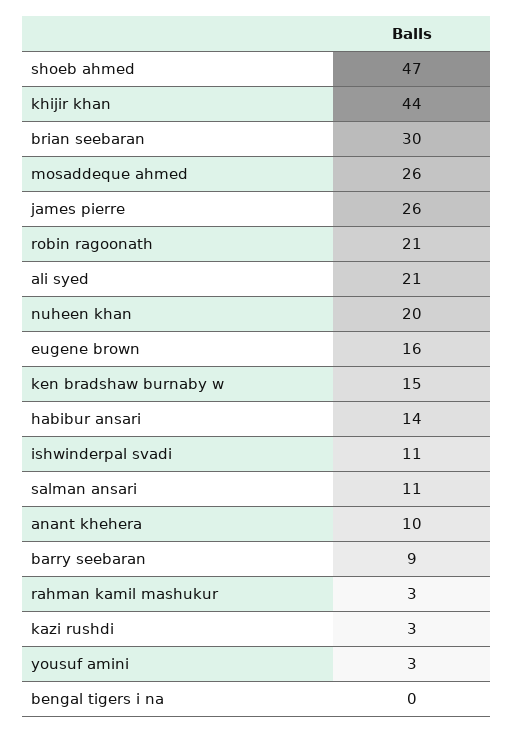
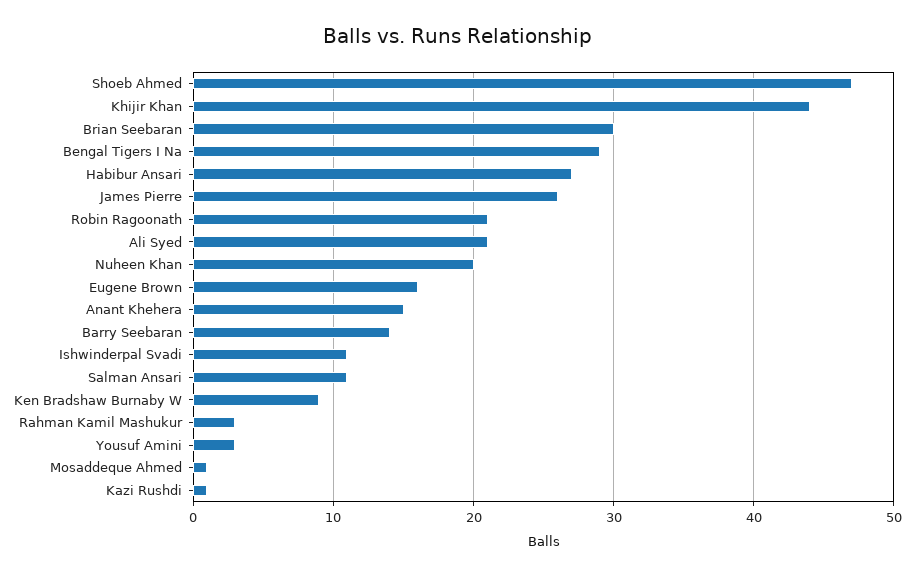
  {
    "shoeb ahmed": 47,
    "khijir khan": 44,
    "brian seebaran": 30,
-   "mosaddeque ahmed": 26,
+   "mosaddeque ahmed": 1,
    "james pierre": 26,
    "robin ragoonath": 21,
    "ali syed": 21,
    "nuheen khan": 20,
    "eugene brown": 16,
-   "ken bradshaw burnaby w": 15,
+   "ken bradshaw burnaby w": 9,
-   "habibur ansari": 14,
+   "habibur ansari": 27,
    "ishwinderpal svadi": 11,
    "salman ansari": 11,
-   "anant khehera": 10,
+   "anant khehera": 15,
-   "barry seebaran": 9,
+   "barry seebaran": 14,
    "rahman kamil mashukur": 3,
-   "kazi rushdi": 3,
+   "kazi rushdi": 1,
    "yousuf amini": 3,
-   "bengal tigers i na": 0
+   "bengal tigers i na": 29
  }

